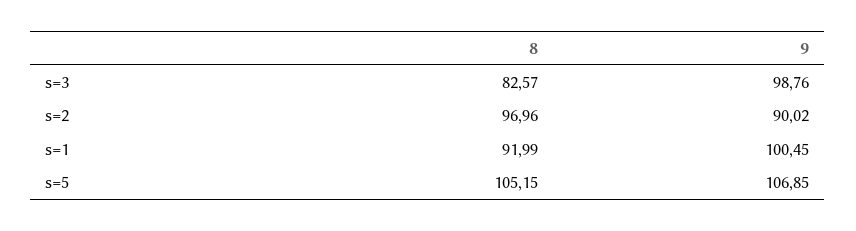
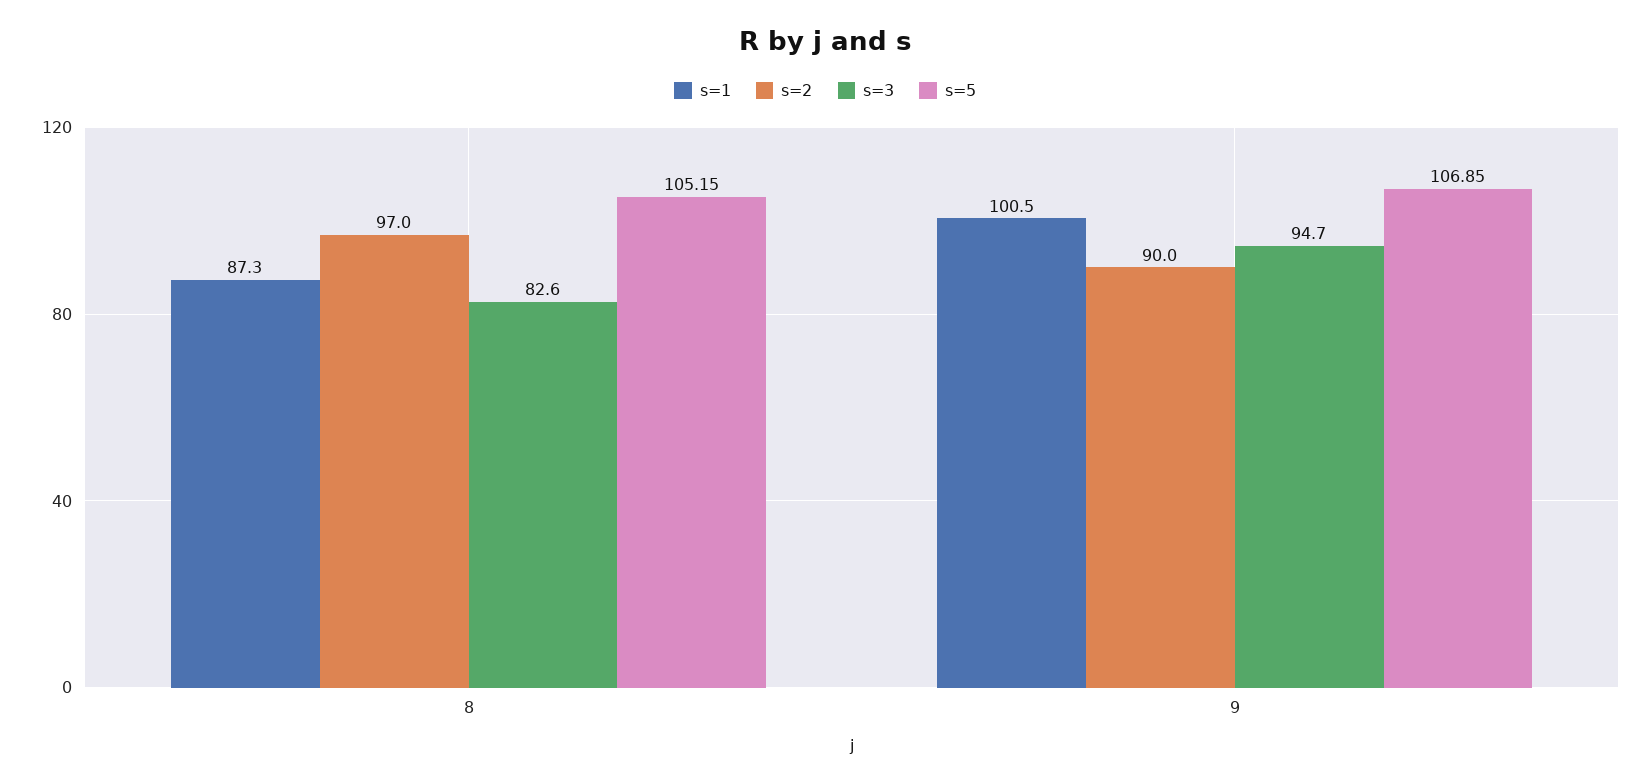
  {
    "s=3": {
      "8": 82.57,
-     "9": 98.76
+     "9": 94.7
    },
    "s=2": {
      "8": 96.96,
      "9": 90.02
    },
    "s=1": {
-     "8": 91.99,
+     "8": 87.3,
      "9": 100.45
    },
    "s=5": {
      "8": 105.15,
      "9": 106.85
    }
  }

